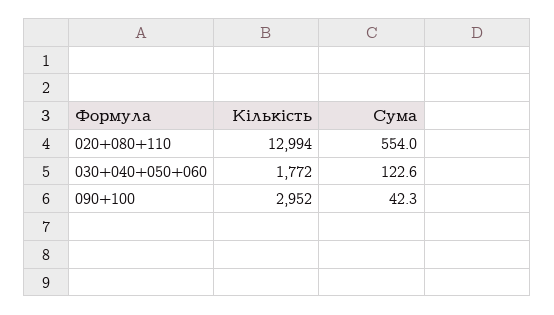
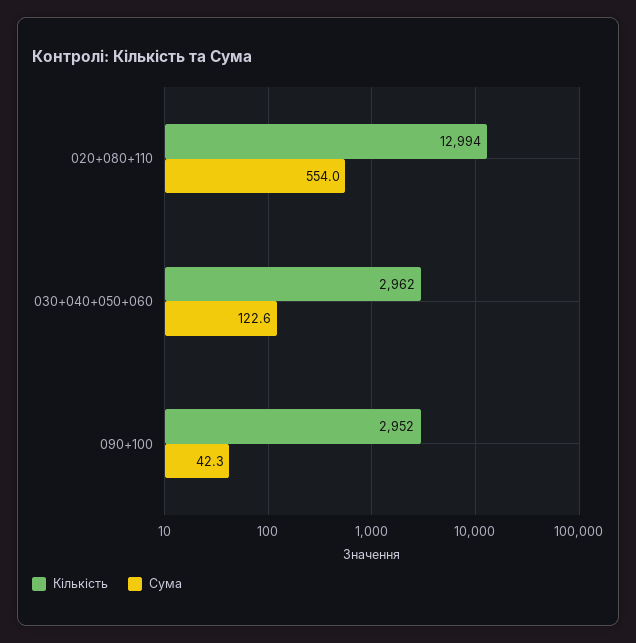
  {
    "Кількість": {
      "020+080+110": 12994,
-     "030+040+050+060": 1772,
+     "030+040+050+060": 2962,
      "090+100": 2952
    },
    "Сума": {
      "020+080+110": 554,
      "030+040+050+060": 122.6,
      "090+100": 42.3
    }
  }

